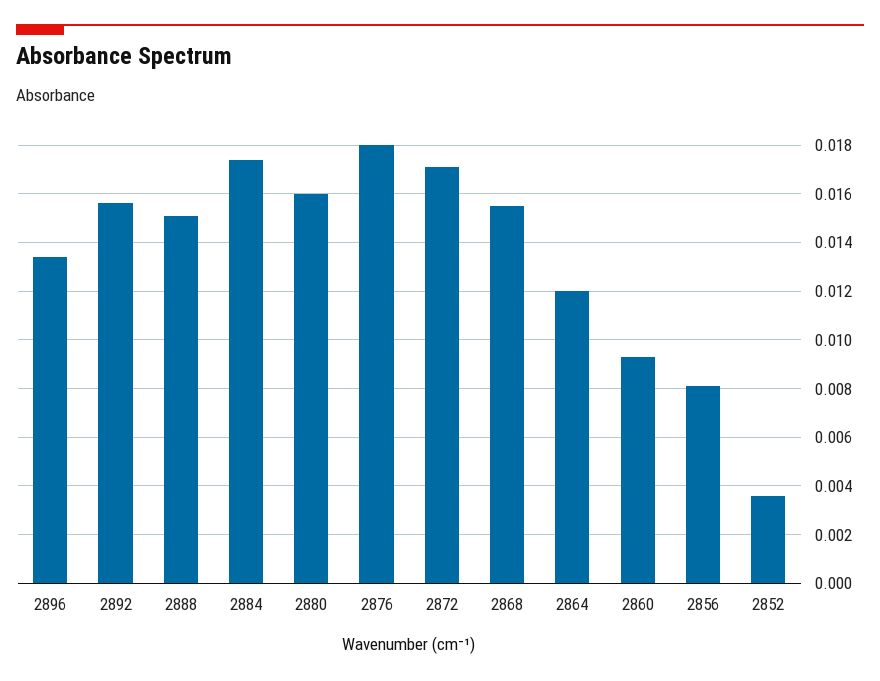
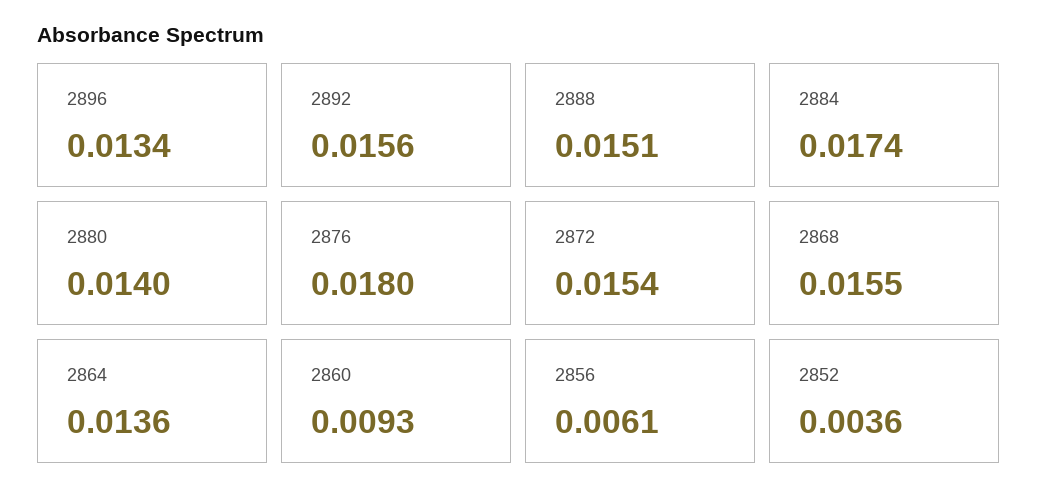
  {
    "2896": 0.0134,
    "2892": 0.0156,
    "2888": 0.0151,
    "2884": 0.0174,
-   "2880": 0.016,
+   "2880": 0.014,
    "2876": 0.018,
-   "2872": 0.017,
+   "2872": 0.0154,
    "2868": 0.0155,
-   "2864": 0.012,
+   "2864": 0.0136,
    "2860": 0.0093,
-   "2856": 0.008,
+   "2856": 0.0061,
    "2852": 0.0036
  }

